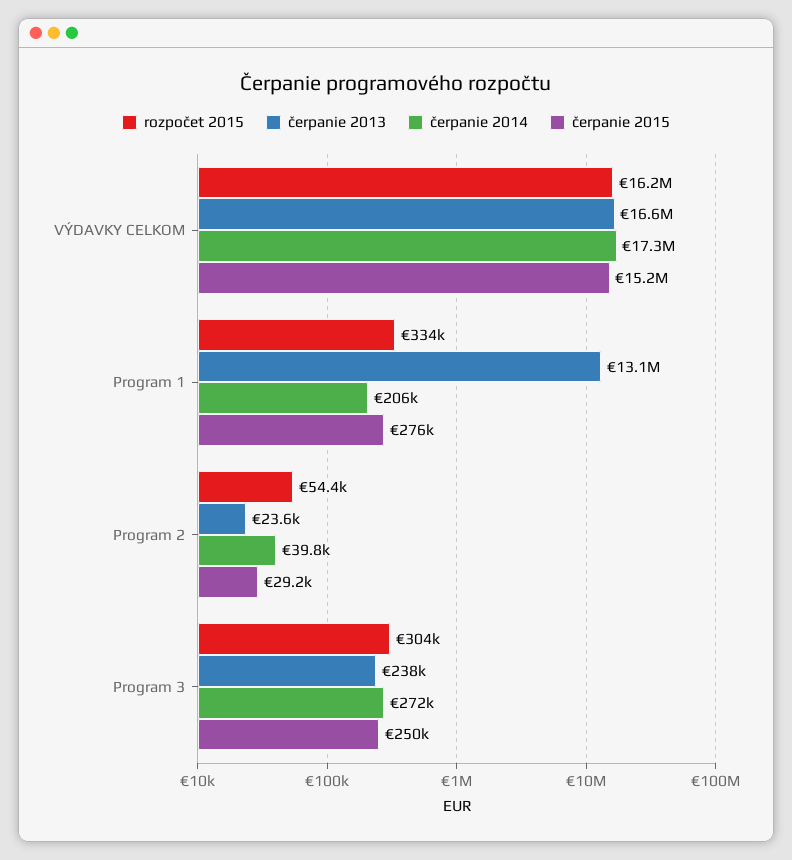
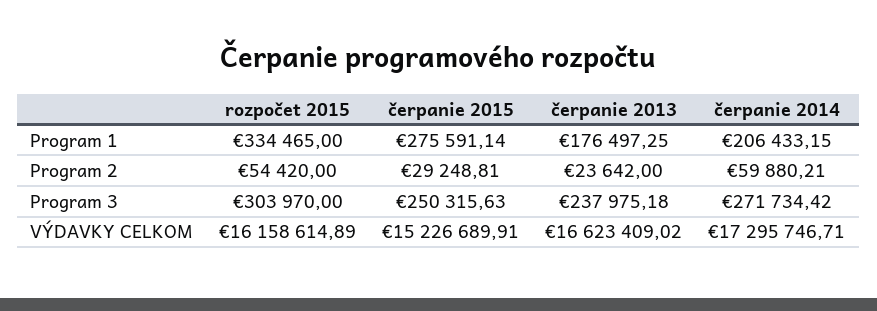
  {
    "rozpočet 2015": {
      "VÝDAVKY CELKOM": 16158614.89,
      "Program 1": 334465,
      "Program 2": 54420,
      "Program 3": 303970
    },
    "čerpanie 2013": {
      "VÝDAVKY CELKOM": 16623409.02,
-     "Program 1": 13100000,
+     "Program 1": 176497.25,
      "Program 2": 23642,
      "Program 3": 237975.18
    },
    "čerpanie 2014": {
      "VÝDAVKY CELKOM": 17295746.71,
      "Program 1": 206433.15,
-     "Program 2": 39800,
+     "Program 2": 59880.21,
      "Program 3": 271734.42
    },
    "čerpanie 2015": {
      "VÝDAVKY CELKOM": 15226689.91,
      "Program 1": 275591.14,
      "Program 2": 29248.81,
      "Program 3": 250315.63
    }
  }

